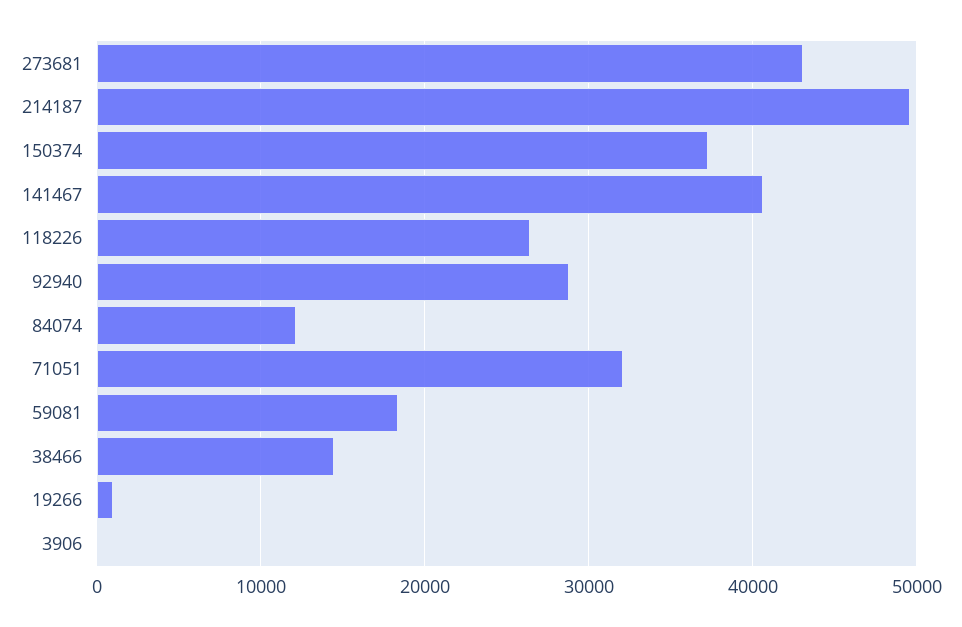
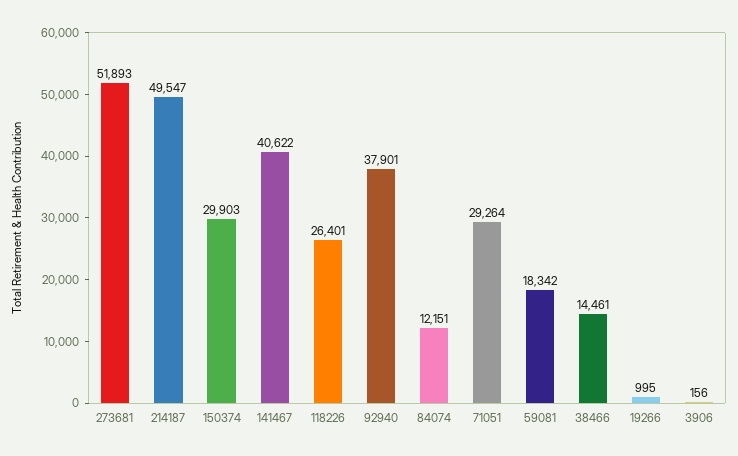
  {
-   "273681": 43000,
+   "273681": 51893,
    "214187": 49547,
-   "150374": 37000,
+   "150374": 29903,
    "141467": 40622,
    "118226": 26401,
-   "92940": 29000,
+   "92940": 37901,
    "84074": 12151,
-   "71051": 32000,
+   "71051": 29264,
    "59081": 18342,
    "38466": 14461,
    "19266": 995,
    "3906": 156
  }

